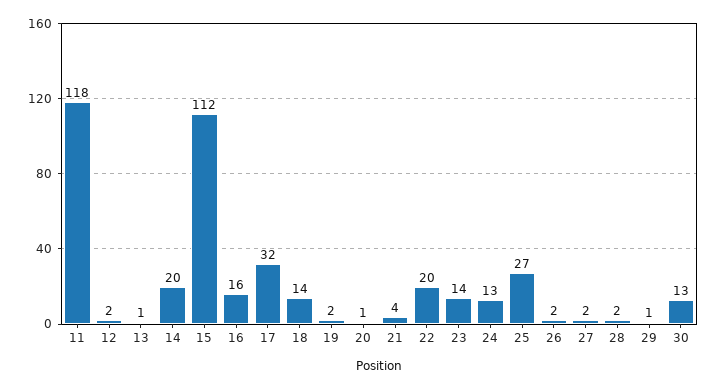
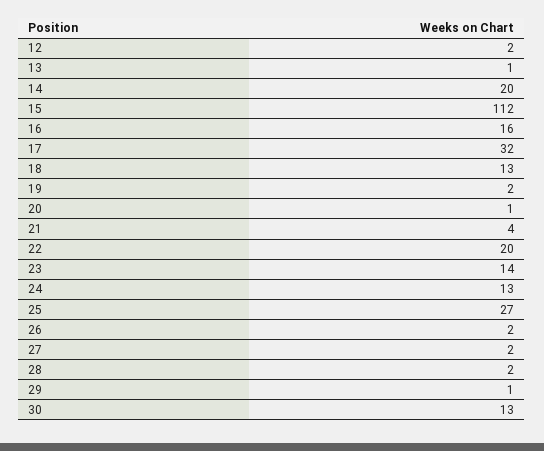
  {
-   "11": 118,
    "12": 2,
    "13": 1,
    "14": 20,
    "15": 112,
    "16": 16,
    "17": 32,
-   "18": 14,
+   "18": 13,
    "19": 2,
    "20": 1,
    "21": 4,
    "22": 20,
    "23": 14,
    "24": 13,
    "25": 27,
    "26": 2,
    "27": 2,
    "28": 2,
    "29": 1,
    "30": 13
  }

